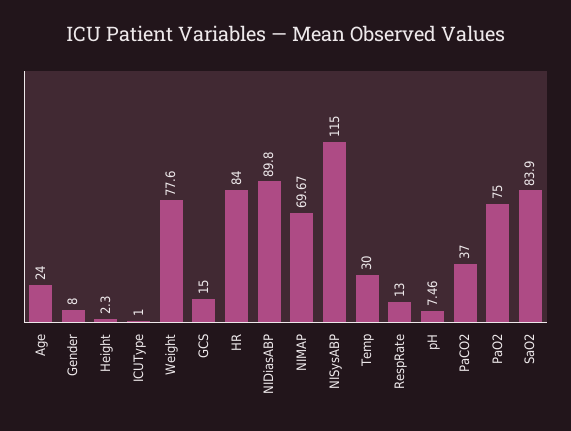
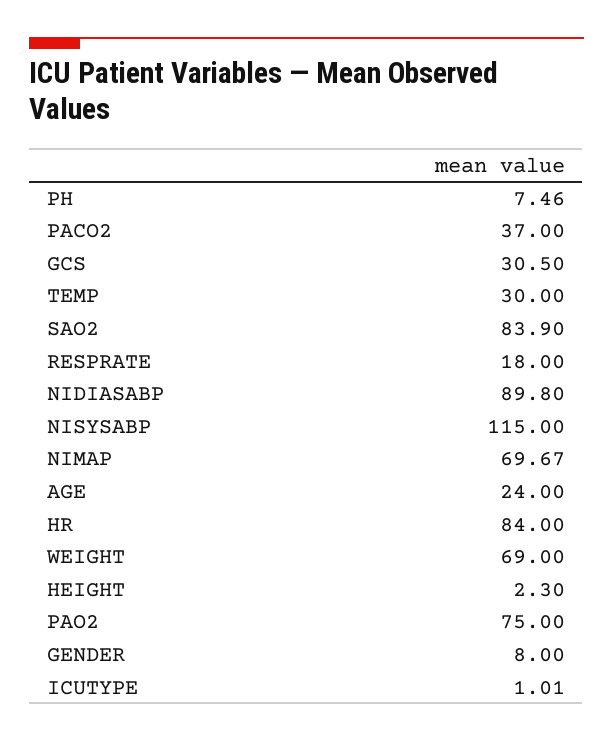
  {
    "Age": 24,
    "Gender": 8,
    "Height": 2.3,
-   "ICUType": 1,
+   "ICUType": 1.01,
-   "Weight": 77.6,
+   "Weight": 69,
-   "GCS": 15,
+   "GCS": 30.5,
    "HR": 84,
    "NIDiasABP": 89.8,
    "NIMAP": 69.67,
    "NISysABP": 115,
    "Temp": 30,
-   "RespRate": 13,
+   "RespRate": 18,
    "pH": 7.46,
    "PaCO2": 37,
    "PaO2": 75,
    "SaO2": 83.9
  }

